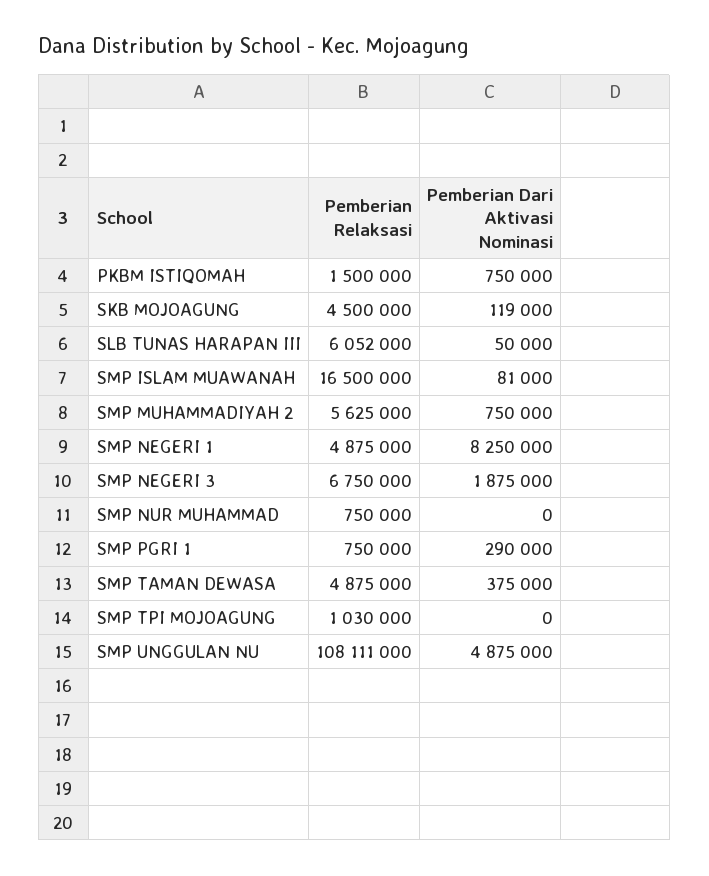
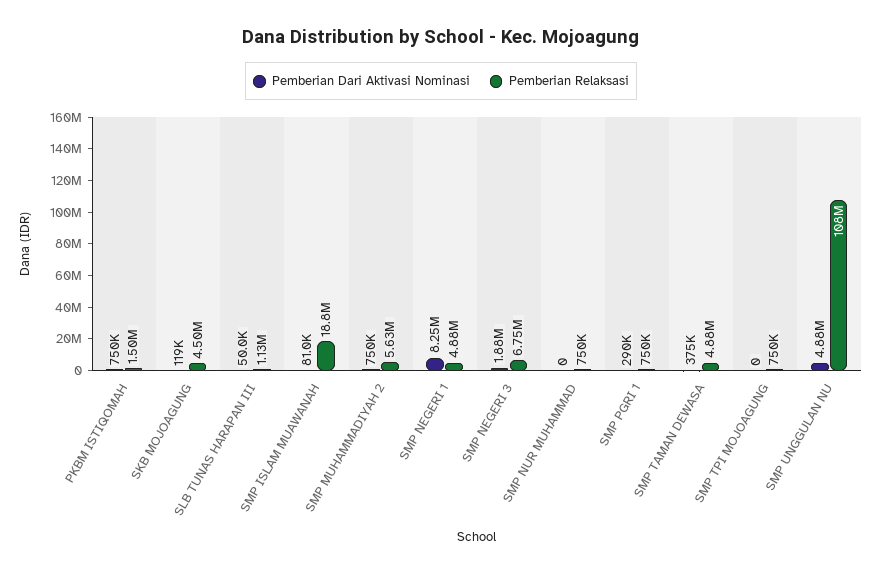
  {
    "Pemberian Relaksasi": {
      "PKBM ISTIQOMAH": 1500000,
      "SKB MOJOAGUNG": 4500000,
-     "SLB TUNAS HARAPAN III": 6052000,
+     "SLB TUNAS HARAPAN III": 1130000,
-     "SMP ISLAM MUAWANAH": 16500000,
+     "SMP ISLAM MUAWANAH": 18800000,
      "SMP MUHAMMADIYAH 2": 5625000,
      "SMP NEGERI 1": 4875000,
      "SMP NEGERI 3": 6750000,
      "SMP NUR MUHAMMAD": 750000,
      "SMP PGRI 1": 750000,
      "SMP TAMAN DEWASA": 4875000,
-     "SMP TPI MOJOAGUNG": 1030000,
+     "SMP TPI MOJOAGUNG": 750000,
      "SMP UNGGULAN NU": 108111000
    },
    "Pemberian Dari Aktivasi Nominasi": {
      "PKBM ISTIQOMAH": 750000,
      "SKB MOJOAGUNG": 119000,
      "SLB TUNAS HARAPAN III": 50000,
      "SMP ISLAM MUAWANAH": 81000,
      "SMP MUHAMMADIYAH 2": 750000,
      "SMP NEGERI 1": 8250000,
      "SMP NEGERI 3": 1875000,
      "SMP NUR MUHAMMAD": 0,
      "SMP PGRI 1": 290000,
      "SMP TAMAN DEWASA": 375000,
      "SMP TPI MOJOAGUNG": 0,
      "SMP UNGGULAN NU": 4875000
    }
  }

